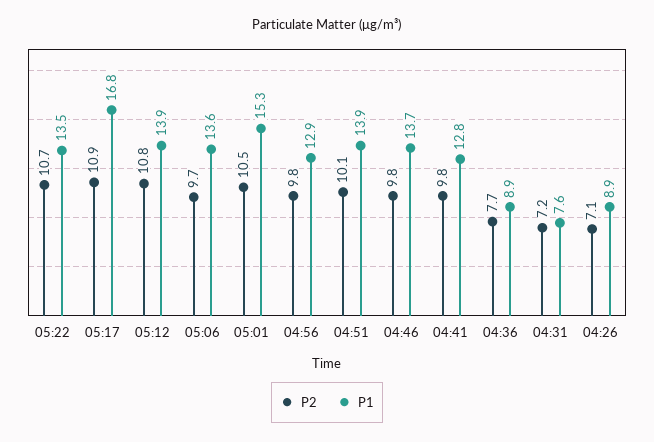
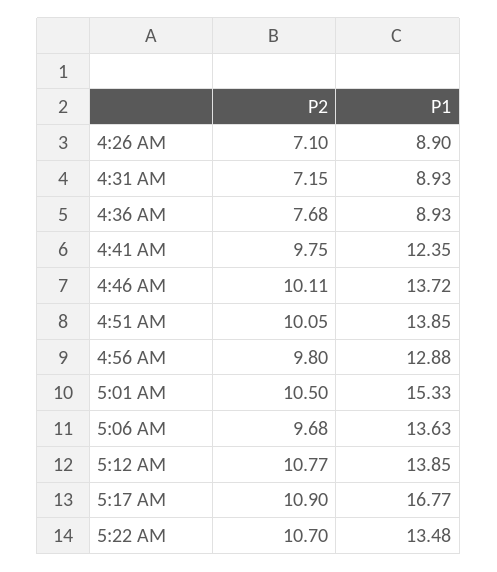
  {
    "P2": {
      "05:22": 10.7,
      "05:17": 10.9,
      "05:12": 10.77,
      "05:06": 9.68,
      "05:01": 10.5,
      "04:56": 9.8,
      "04:51": 10.05,
-     "04:46": 9.8,
+     "04:46": 10.11,
      "04:41": 9.75,
      "04:36": 7.68,
      "04:31": 7.15,
      "04:26": 7.1
    },
    "P1": {
      "05:22": 13.48,
      "05:17": 16.77,
      "05:12": 13.85,
      "05:06": 13.63,
      "05:01": 15.33,
      "04:56": 12.88,
      "04:51": 13.85,
      "04:46": 13.72,
-     "04:41": 12.8,
+     "04:41": 12.35,
      "04:36": 8.93,
-     "04:31": 7.6,
+     "04:31": 8.93,
      "04:26": 8.9
    }
  }

